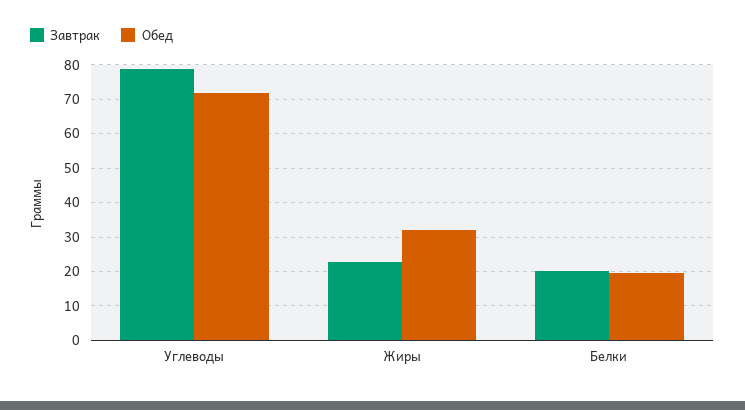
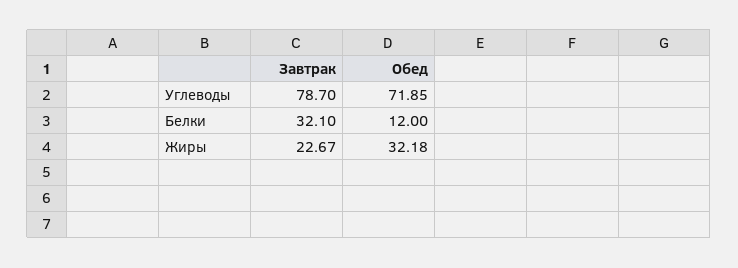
  {
    "Завтрак": {
      "Углеводы": 78.7,
      "Жиры": 22.67,
-     "Белки": 20
+     "Белки": 32.1
    },
    "Обед": {
      "Углеводы": 71.85,
      "Жиры": 32.18,
-     "Белки": 20
+     "Белки": 12
    }
  }

